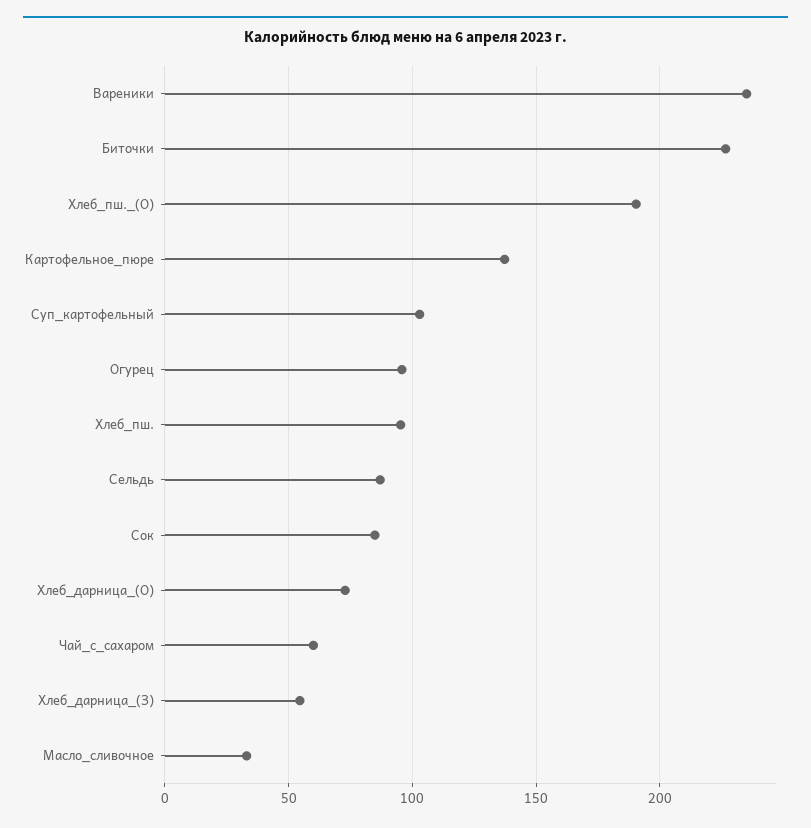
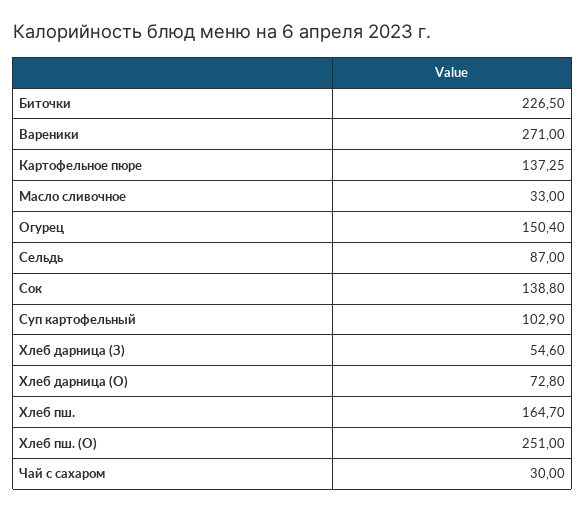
  {
-   "Вареники": 235,
+   "Вареники": 271,
    "Биточки": 226.5,
-   "Хлеб_пш._(О)": 190,
+   "Хлеб_пш._(О)": 251,
    "Картофельное_пюре": 137.25,
    "Суп_картофельный": 102.9,
-   "Огурец": 95,
+   "Огурец": 150.4,
-   "Хлеб_пш.": 95,
+   "Хлеб_пш.": 164.7,
    "Сельдь": 87,
-   "Сок": 85,
+   "Сок": 138.8,
    "Хлеб_дарница_(О)": 72.8,
-   "Чай_с_сахаром": 60,
+   "Чай_с_сахаром": 30,
    "Хлеб_дарница_(З)": 54.6,
    "Масло_сливочное": 33
  }

